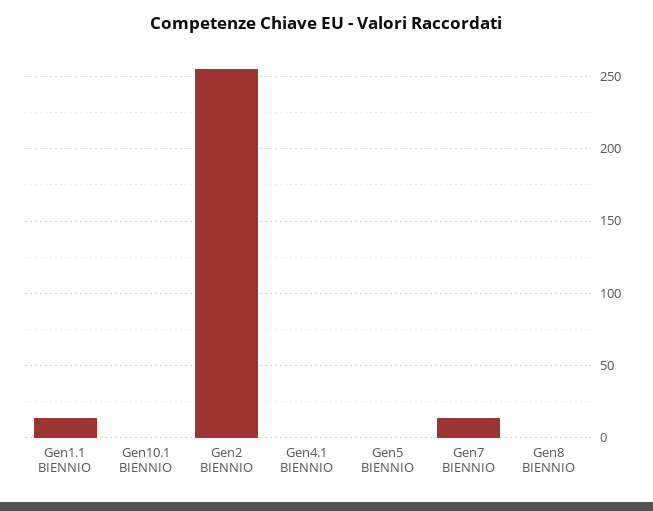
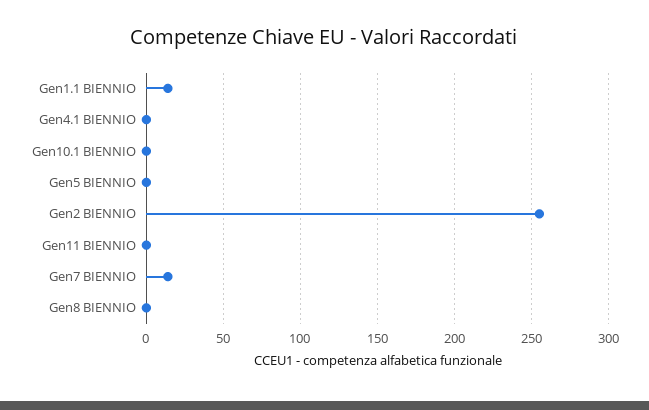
  {
    "Gen1.1 BIENNIO": 15,
    "Gen10.1 BIENNIO": 0,
    "Gen2 BIENNIO": 255,
    "Gen4.1 BIENNIO": 0,
    "Gen5 BIENNIO": 0,
    "Gen7 BIENNIO": 15,
-   "Gen8 BIENNIO": 0
+   "Gen8 BIENNIO": 0,
+   "Gen11 BIENNIO": 0
  }

